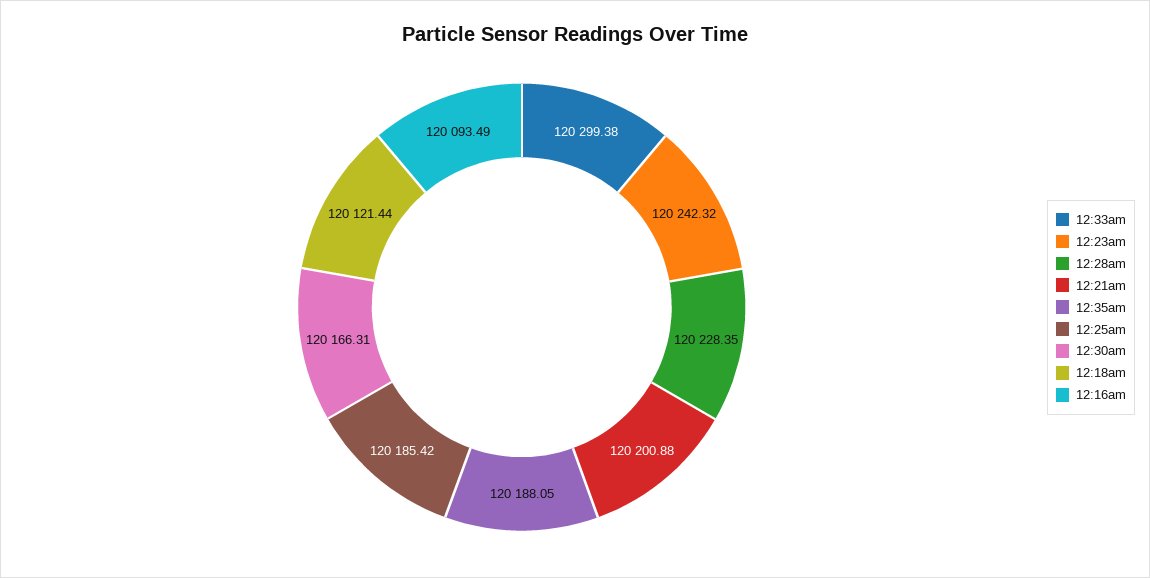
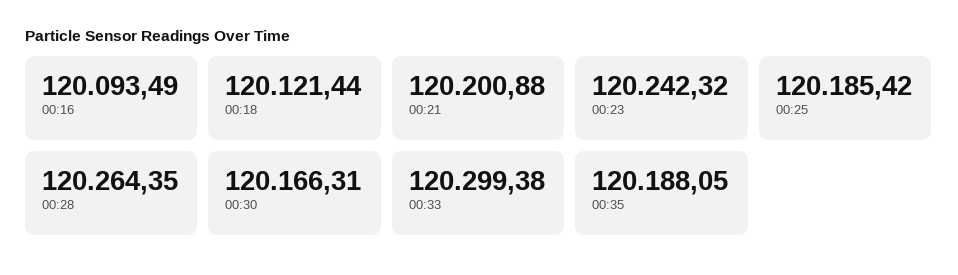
  {
    "12:33am": 120299.38,
    "12:23am": 120242.32,
-   "12:28am": 120228.35,
+   "12:28am": 120264.35,
    "12:21am": 120200.88,
    "12:35am": 120188.05,
    "12:25am": 120185.42,
    "12:30am": 120166.31,
    "12:18am": 120121.44,
    "12:16am": 120093.49
  }

